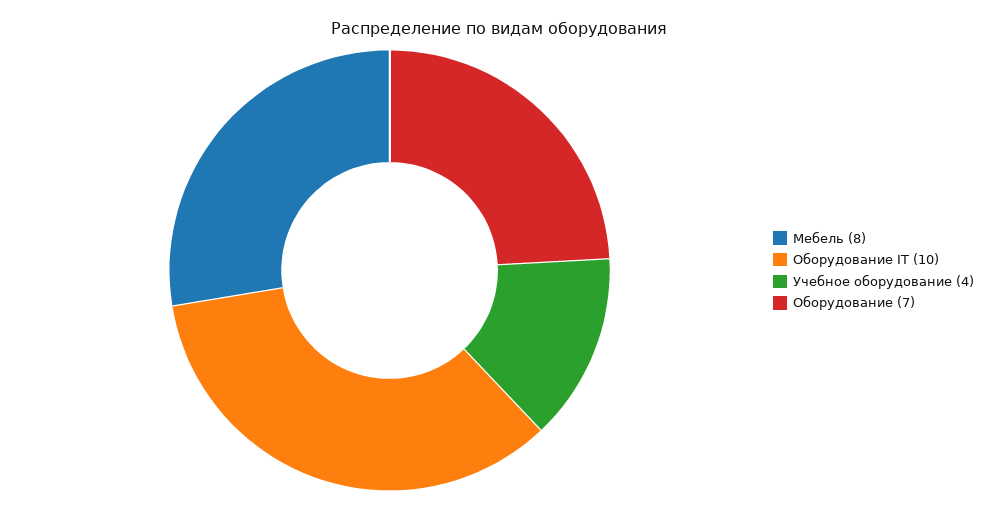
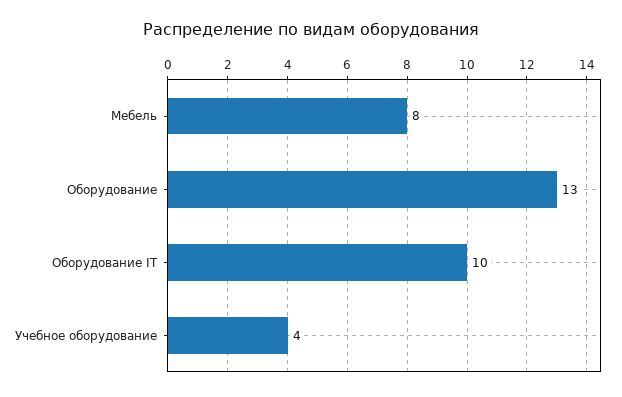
  {
    "Мебель": 8,
    "Оборудование IT": 10,
    "Учебное оборудование": 4,
-   "Оборудование": 7
+   "Оборудование": 13
  }

